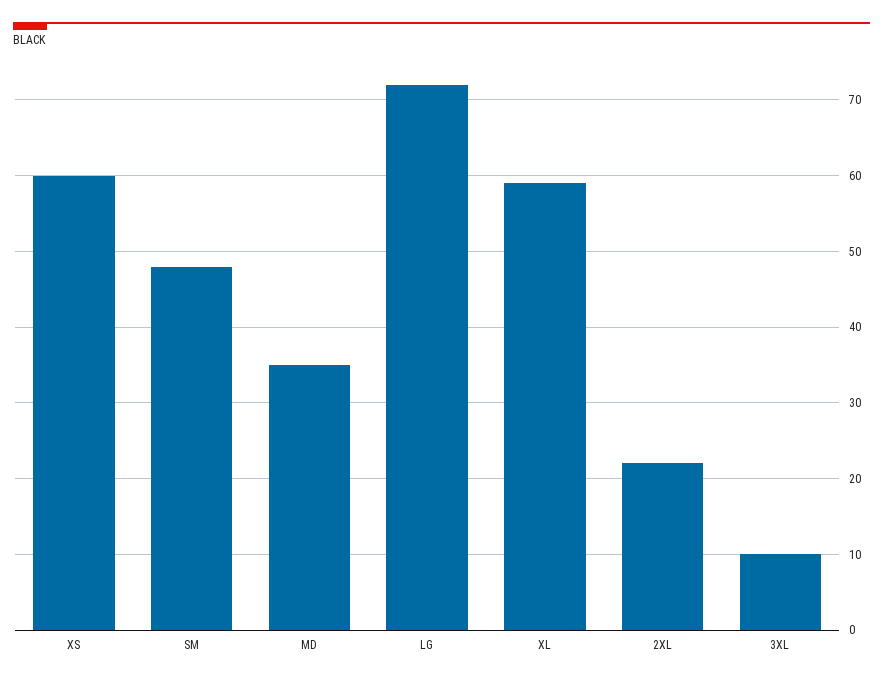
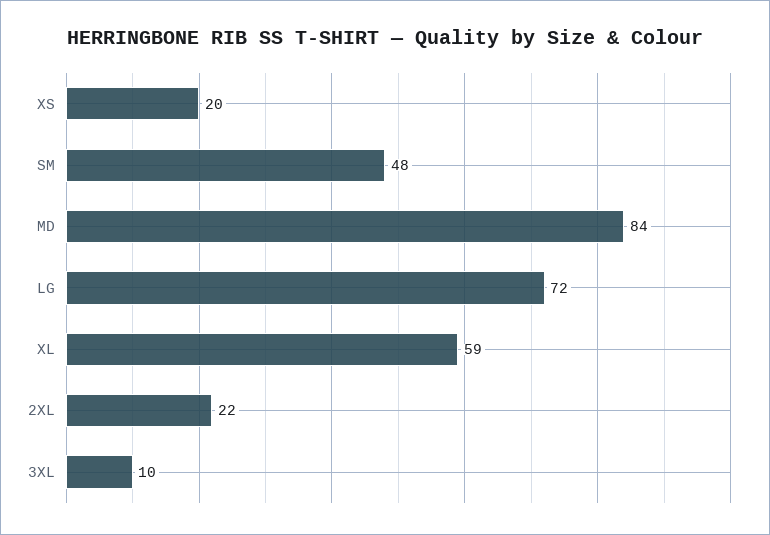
  {
-   "XS": 60,
+   "XS": 20,
    "SM": 48,
-   "MD": 35,
+   "MD": 84,
    "LG": 72,
    "XL": 59,
    "2XL": 22,
    "3XL": 10
  }

